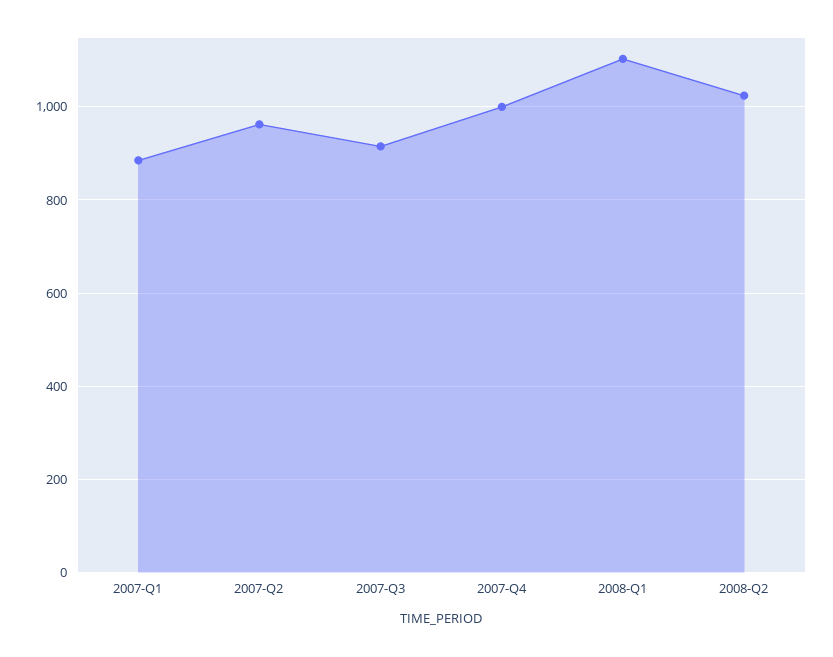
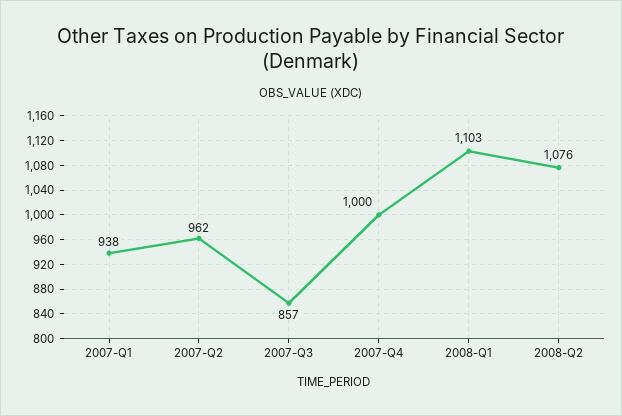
  {
-   "2007-Q1": 880,
+   "2007-Q1": 938,
    "2007-Q2": 962,
-   "2007-Q3": 920,
+   "2007-Q3": 857,
    "2007-Q4": 1000,
    "2008-Q1": 1103,
-   "2008-Q2": 1020
+   "2008-Q2": 1076
  }

